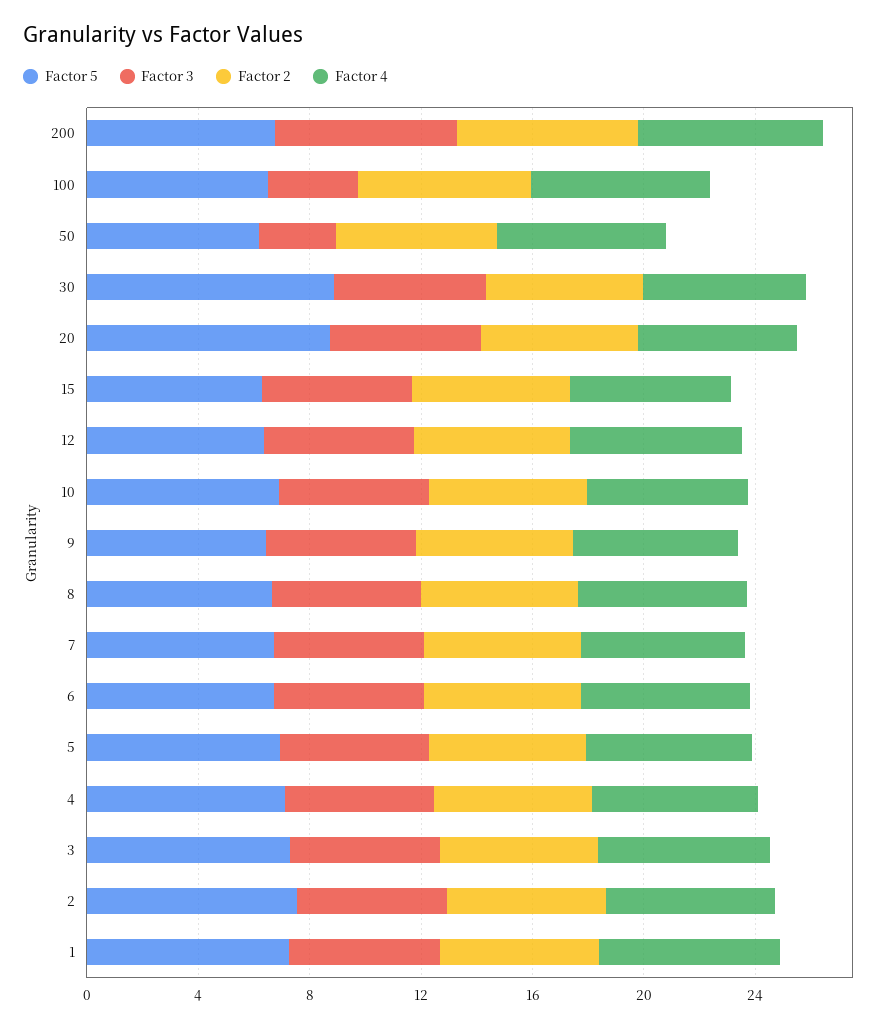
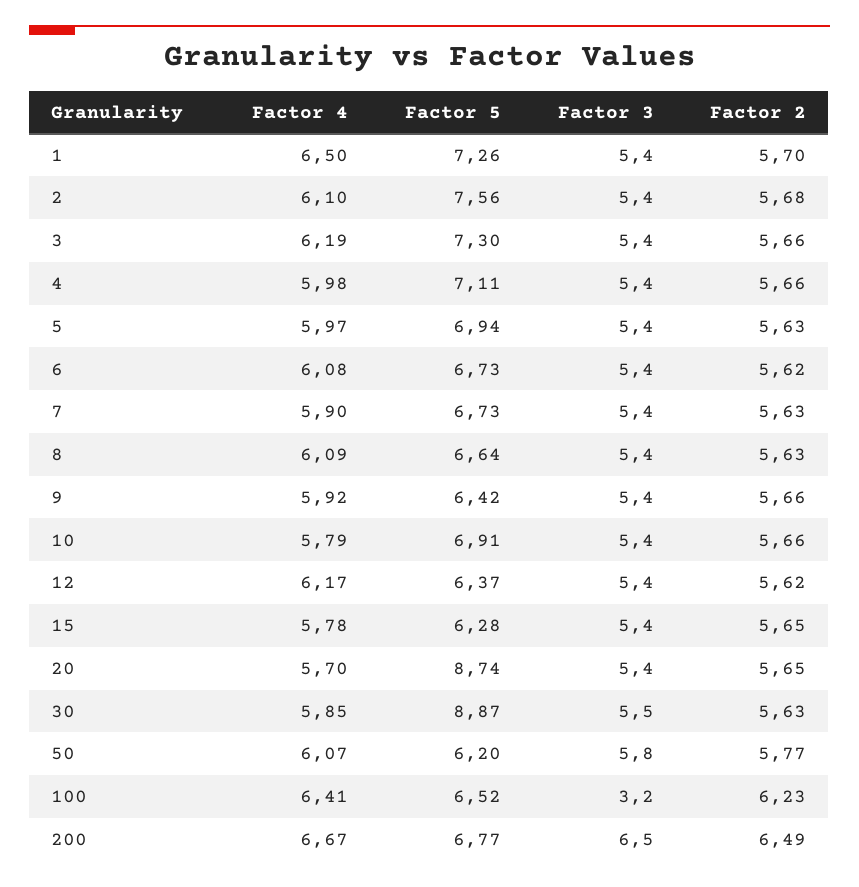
  {
    "Factor 5": {
      "200": 6.77,
      "100": 6.52,
      "50": 6.2,
      "30": 8.87,
      "20": 8.74,
      "15": 6.28,
      "12": 6.37,
      "10": 6.91,
      "9": 6.42,
      "8": 6.64,
      "7": 6.73,
      "6": 6.73,
      "5": 6.94,
      "4": 7.11,
      "3": 7.3,
      "2": 7.56,
      "1": 7.26
    },
    "Factor 3": {
      "200": 6.5,
      "100": 3.2,
-     "50": 3,
+     "50": 5.8,
      "30": 5.5,
      "20": 5.4,
      "15": 5.4,
      "12": 5.4,
      "10": 5.4,
      "9": 5.4,
      "8": 5.4,
      "7": 5.4,
      "6": 5.4,
      "5": 5.4,
      "4": 5.4,
      "3": 5.4,
      "2": 5.4,
      "1": 5.4
    },
    "Factor 2": {
      "200": 6.49,
      "100": 6.23,
      "50": 5.77,
      "30": 5.63,
      "20": 5.65,
      "15": 5.65,
      "12": 5.62,
      "10": 5.66,
      "9": 5.66,
      "8": 5.63,
      "7": 5.63,
      "6": 5.62,
      "5": 5.63,
      "4": 5.66,
      "3": 5.66,
      "2": 5.68,
      "1": 5.7
    },
    "Factor 4": {
      "200": 6.67,
      "100": 6.41,
      "50": 6.07,
      "30": 5.85,
      "20": 5.7,
      "15": 5.78,
      "12": 6.17,
      "10": 5.79,
      "9": 5.92,
      "8": 6.09,
      "7": 5.9,
      "6": 6.08,
      "5": 5.97,
      "4": 5.98,
      "3": 6.19,
      "2": 6.1,
      "1": 6.5
    }
  }

